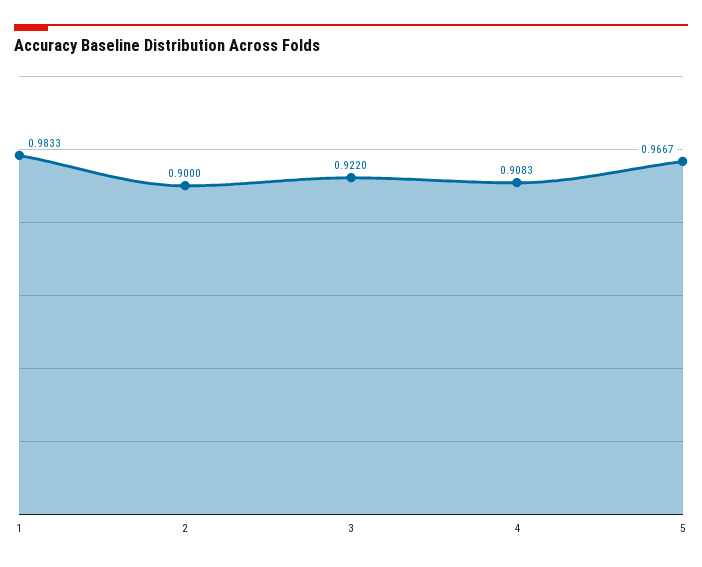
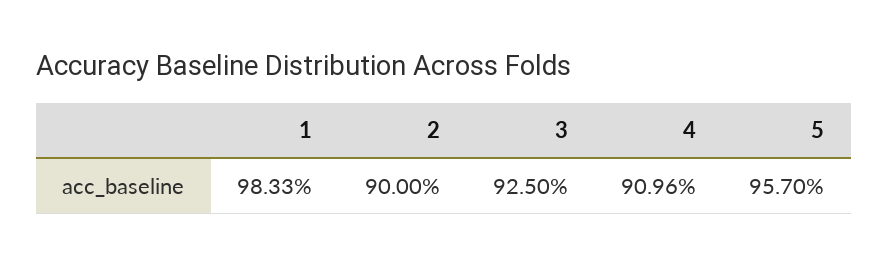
  {
    "1": 0.9833,
    "2": 0.9,
-   "3": 0.922,
+   "3": 0.925,
-   "4": 0.9083,
+   "4": 0.9096,
-   "5": 0.9667
+   "5": 0.957
  }

